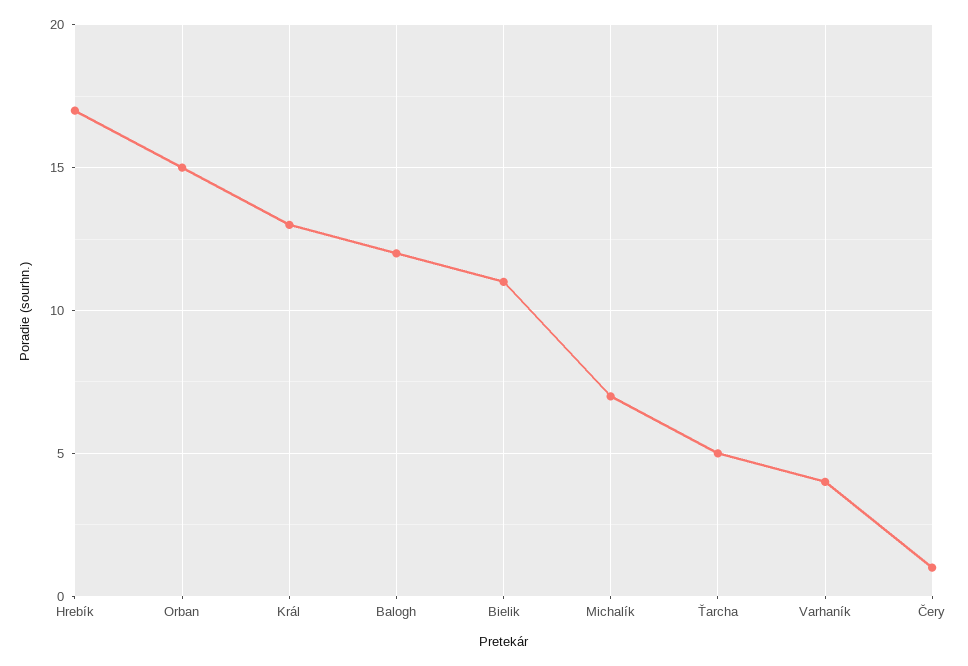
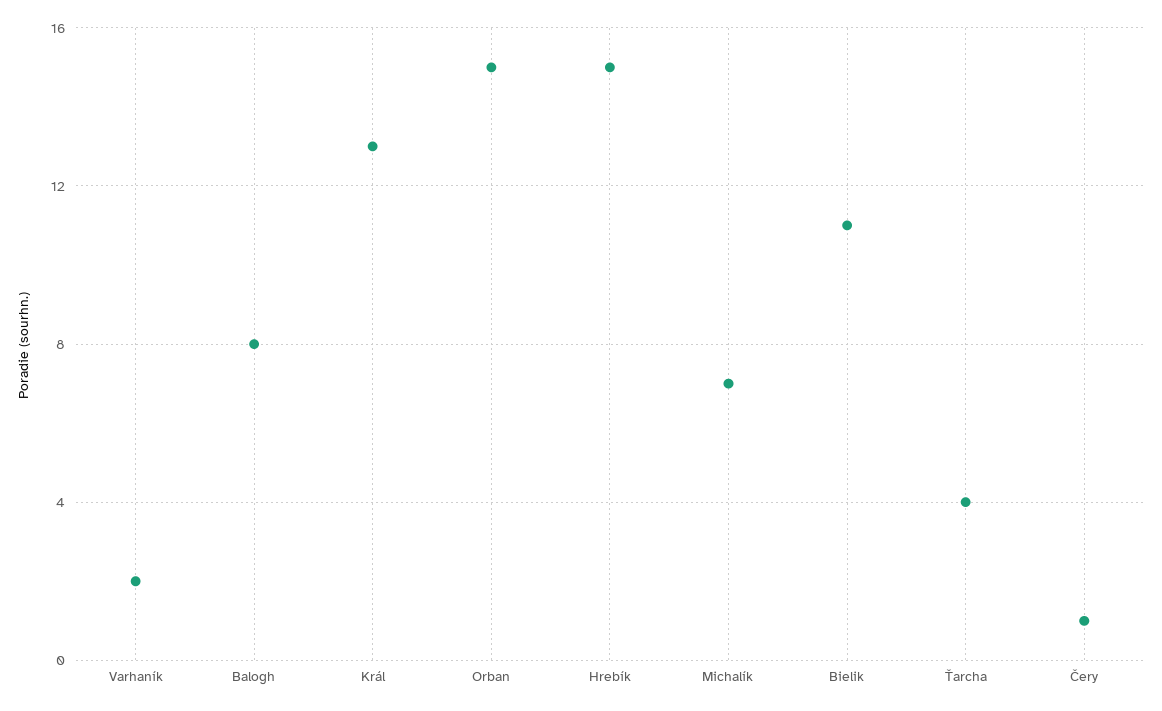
  {
-   "Hrebík": 17,
+   "Hrebík": 15,
    "Orban": 15,
    "Král": 13,
-   "Balogh": 12,
+   "Balogh": 8,
    "Bielik": 11,
    "Michalík": 7,
-   "Ťarcha": 5,
+   "Ťarcha": 4,
-   "Varhaník": 4,
+   "Varhaník": 2,
    "Čery": 1
  }

